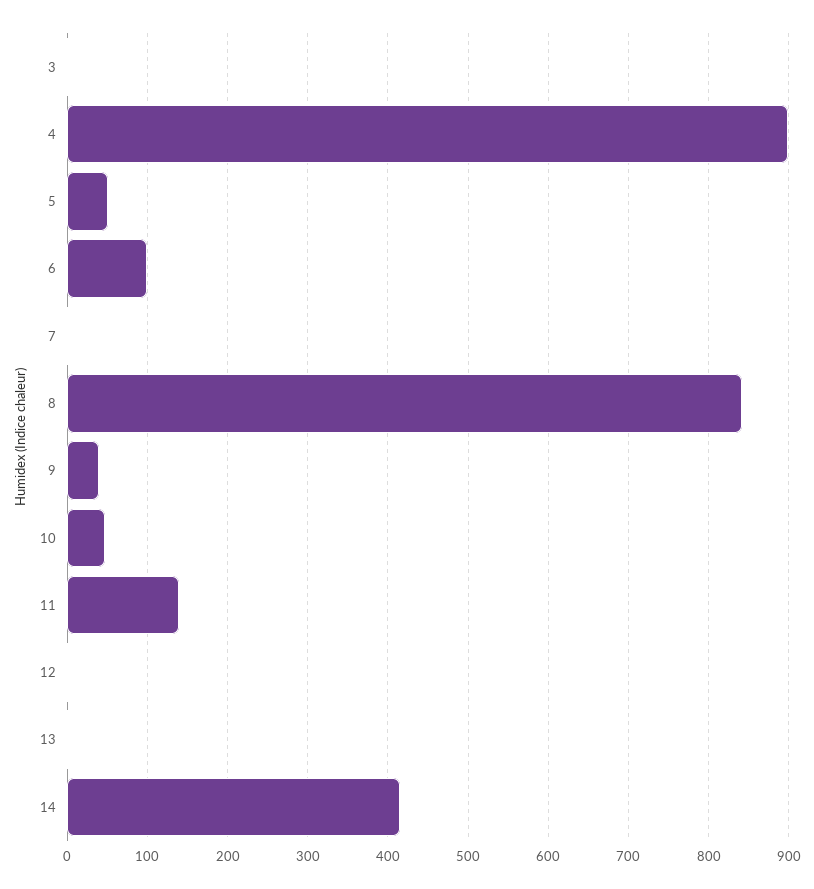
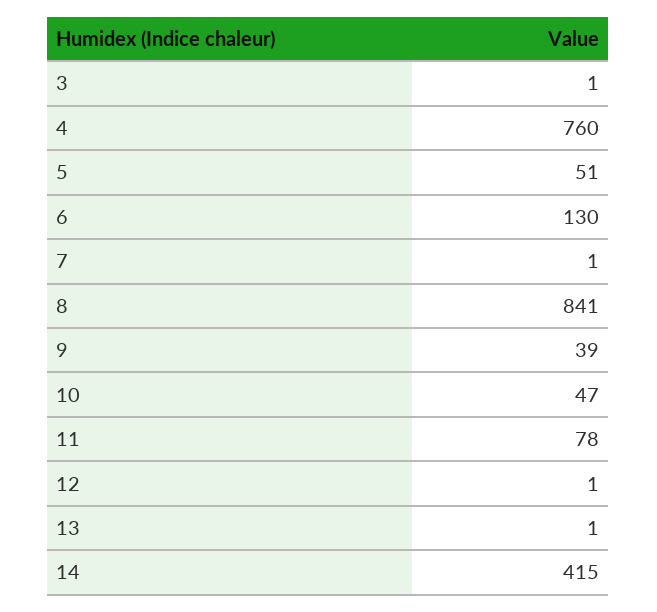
  {
    "3": 1,
-   "4": 900,
+   "4": 760,
    "5": 51,
-   "6": 100,
+   "6": 130,
    "7": 1,
    "8": 841,
    "9": 39,
    "10": 47,
-   "11": 140,
+   "11": 78,
    "12": 1,
    "13": 1,
    "14": 415
  }

